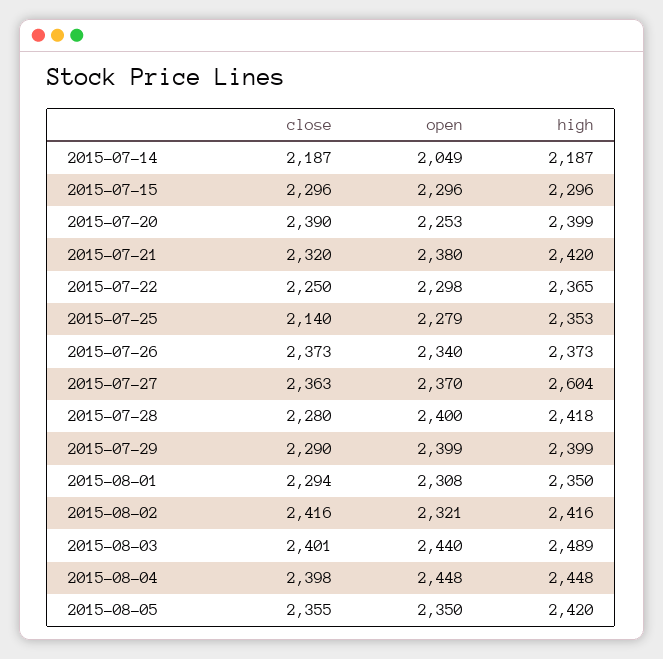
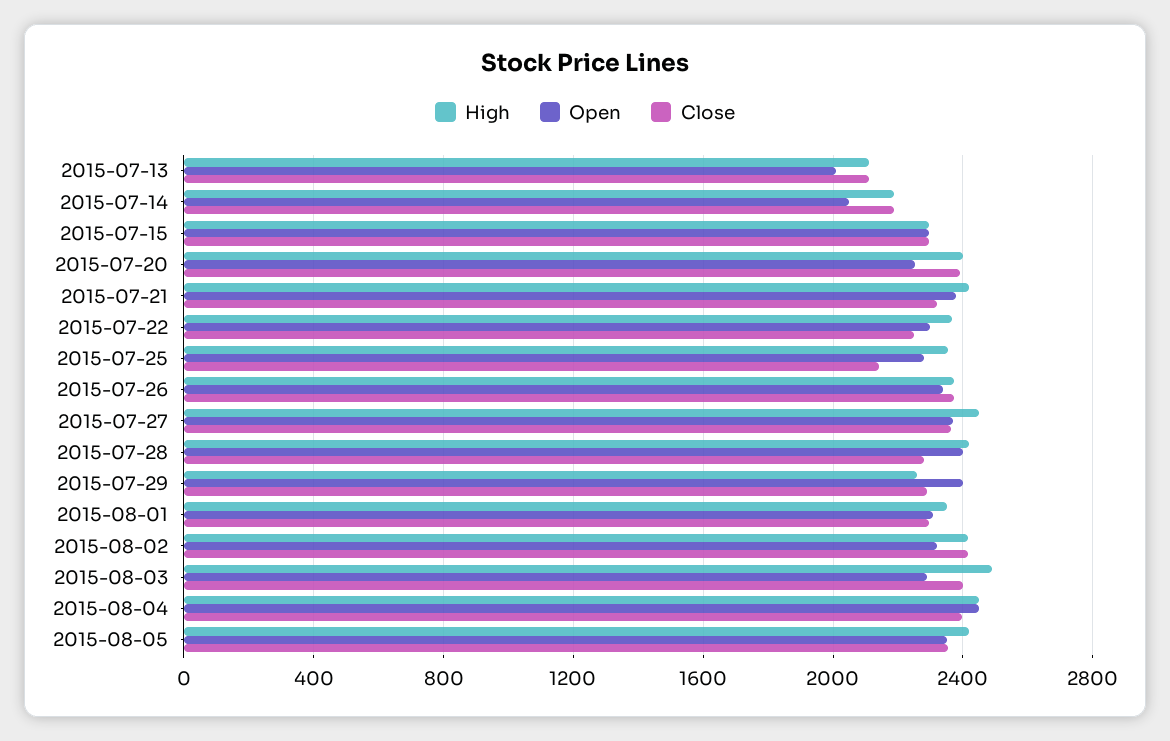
  {
    "close": {
      "2015-07-14": 2187,
      "2015-07-15": 2296,
      "2015-07-20": 2390,
      "2015-07-21": 2320,
      "2015-07-22": 2250,
      "2015-07-25": 2140,
      "2015-07-26": 2373,
      "2015-07-27": 2363,
      "2015-07-28": 2280,
      "2015-07-29": 2290,
      "2015-08-01": 2294,
      "2015-08-02": 2416,
      "2015-08-03": 2401,
      "2015-08-04": 2398,
-     "2015-08-05": 2355
+     "2015-08-05": 2355,
+     "2015-07-13": 2100
    },
    "open": {
      "2015-07-14": 2049,
      "2015-07-15": 2296,
      "2015-07-20": 2253,
      "2015-07-21": 2380,
      "2015-07-22": 2298,
      "2015-07-25": 2279,
      "2015-07-26": 2340,
      "2015-07-27": 2370,
      "2015-07-28": 2400,
      "2015-07-29": 2399,
      "2015-08-01": 2308,
      "2015-08-02": 2321,
-     "2015-08-03": 2440,
+     "2015-08-03": 2300,
      "2015-08-04": 2448,
-     "2015-08-05": 2350
+     "2015-08-05": 2350,
+     "2015-07-13": 2000
    },
    "high": {
      "2015-07-14": 2187,
      "2015-07-15": 2296,
      "2015-07-20": 2399,
      "2015-07-21": 2420,
      "2015-07-22": 2365,
      "2015-07-25": 2353,
      "2015-07-26": 2373,
-     "2015-07-27": 2604,
+     "2015-07-27": 2450,
      "2015-07-28": 2418,
-     "2015-07-29": 2399,
+     "2015-07-29": 2250,
      "2015-08-01": 2350,
      "2015-08-02": 2416,
      "2015-08-03": 2489,
      "2015-08-04": 2448,
-     "2015-08-05": 2420
+     "2015-08-05": 2420,
+     "2015-07-13": 2100
    }
  }

